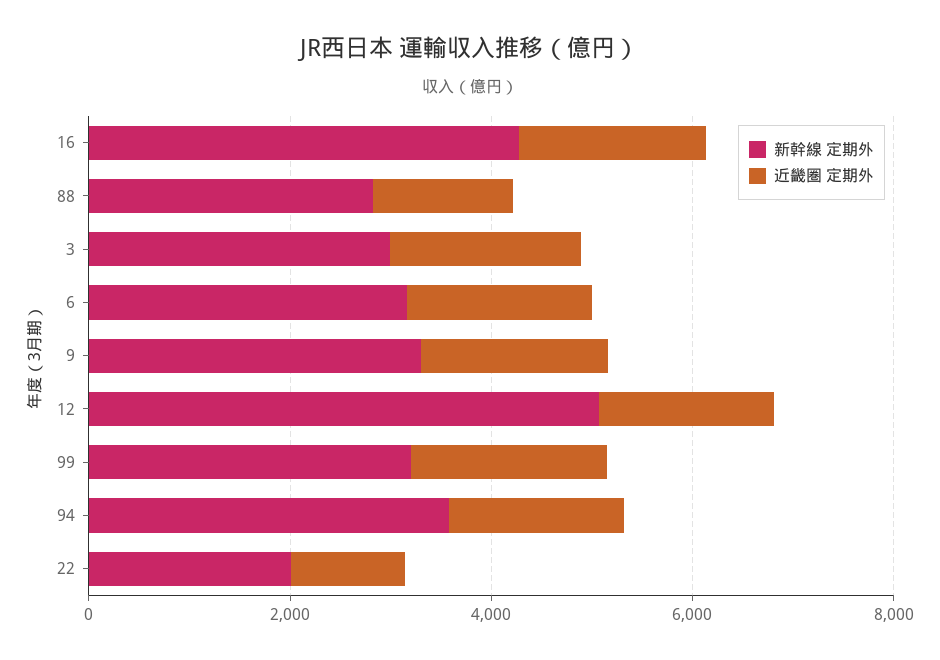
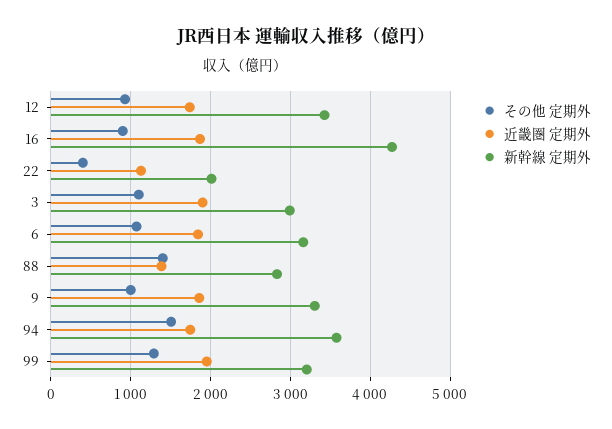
  {
    "新幹線 定期外": {
      "16": 4300,
      "88": 2800,
      "3": 3000,
      "6": 3200,
      "9": 3300,
-     "12": 5000,
+     "12": 3400,
      "99": 3200,
      "94": 3600,
      "22": 2000
    },
    "近畿圏 定期外": {
      "16": 1900,
      "88": 1400,
      "3": 1900,
      "6": 1800,
      "9": 1900,
      "12": 1700,
      "99": 2000,
      "94": 1700,
      "22": 1100
-   }
+   },
+   "その他 定期外": {
+     "12": 900,
+     "16": 900,
+     "22": 400,
+     "3": 1100,
+     "6": 1100,
+     "88": 1400,
+     "9": 1000,
+     "94": 1500,
+     "99": 1300
+   }
  }

